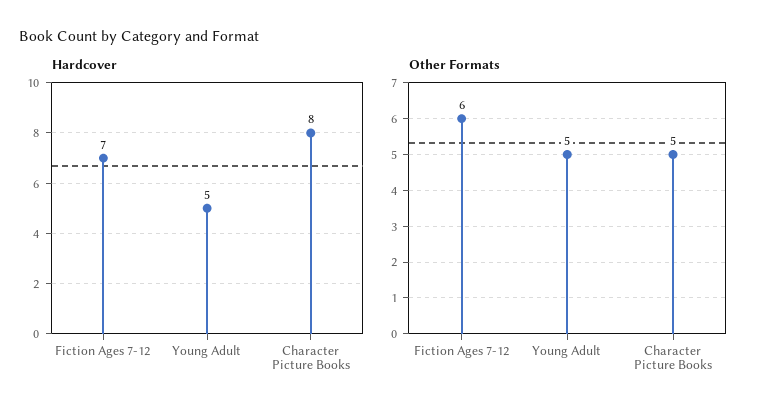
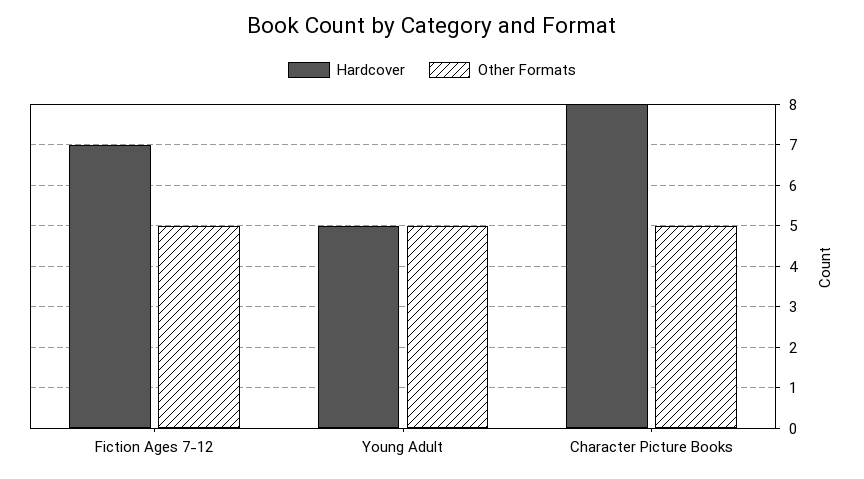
  {
    "Hardcover": {
      "Fiction Ages 7-12": 7,
      "Young Adult": 5,
      "Character Picture Books": 8
    },
    "Other Formats": {
-     "Fiction Ages 7-12": 6,
+     "Fiction Ages 7-12": 5,
      "Young Adult": 5,
      "Character Picture Books": 5
    }
  }

